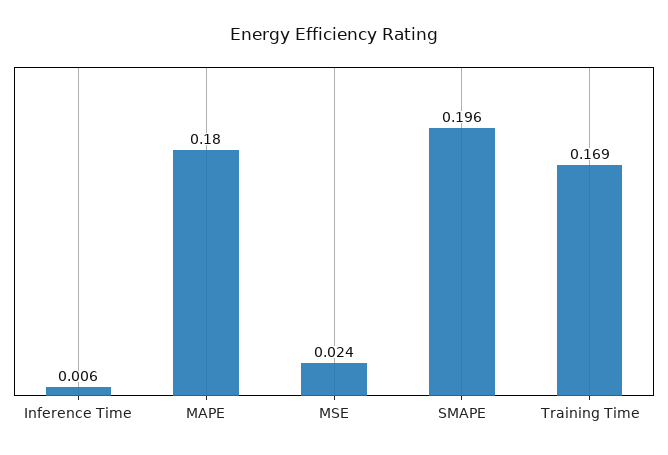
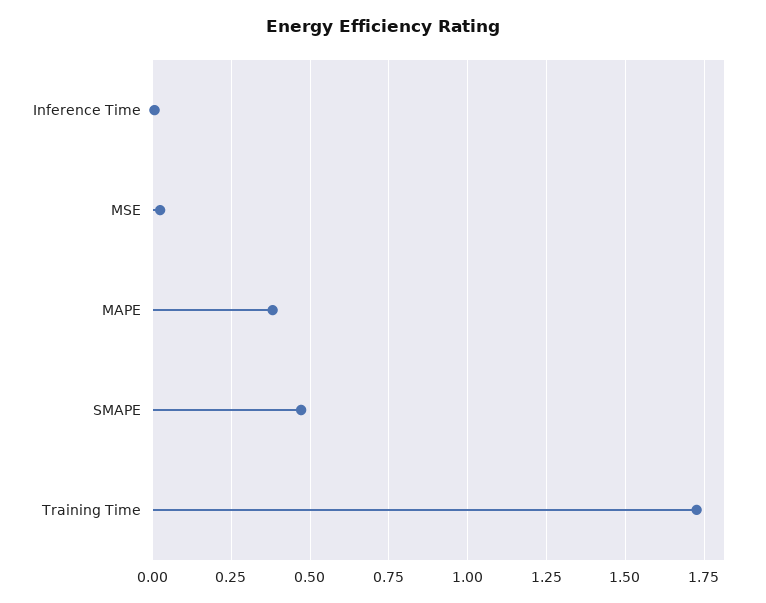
  {
    "Inference Time": 0.006,
-   "MAPE": 0.18,
+   "MAPE": 0.375,
    "MSE": 0.024,
-   "SMAPE": 0.196,
+   "SMAPE": 0.475,
-   "Training Time": 0.169
+   "Training Time": 1.725
  }

